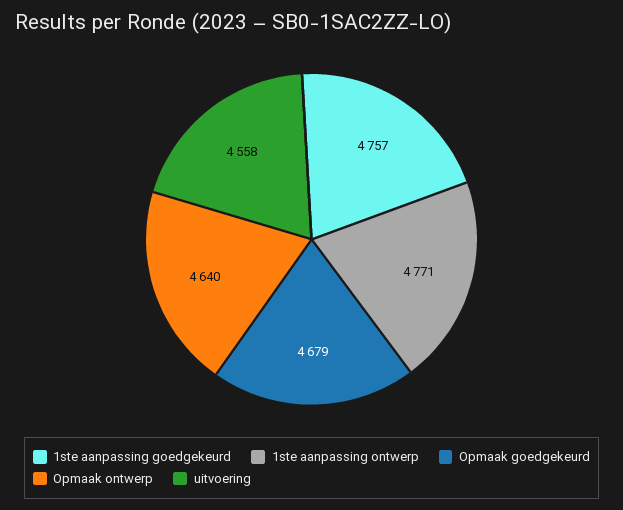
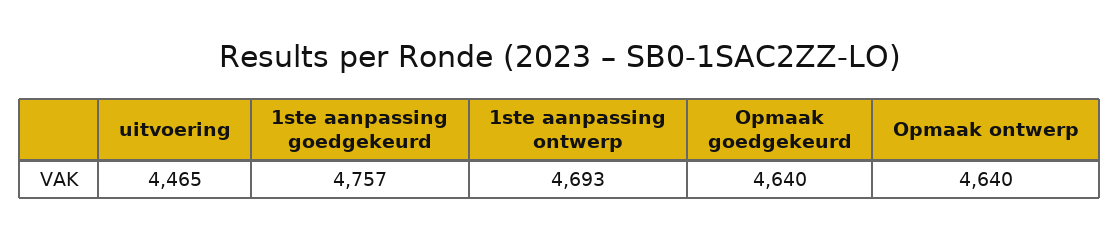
  {
    "1ste aanpassing goedgekeurd": 4757,
-   "1ste aanpassing ontwerp": 4771,
+   "1ste aanpassing ontwerp": 4693,
-   "Opmaak goedgekeurd": 4679,
+   "Opmaak goedgekeurd": 4640,
    "Opmaak ontwerp": 4640,
-   "uitvoering": 4558
+   "uitvoering": 4465
  }

